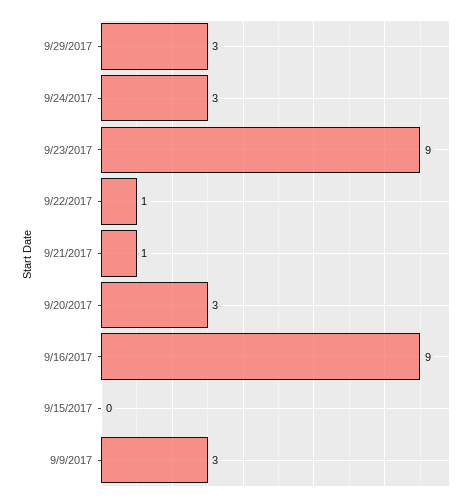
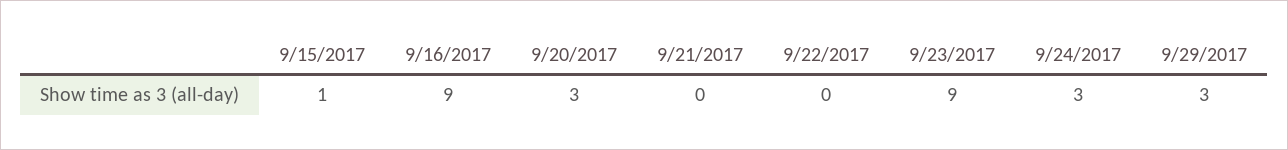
  {
    "9/29/2017": 3,
    "9/24/2017": 3,
    "9/23/2017": 9,
-   "9/22/2017": 1,
+   "9/22/2017": 0,
-   "9/21/2017": 1,
+   "9/21/2017": 0,
    "9/20/2017": 3,
    "9/16/2017": 9,
-   "9/15/2017": 0,
+   "9/15/2017": 1
-   "9/9/2017": 3
  }

